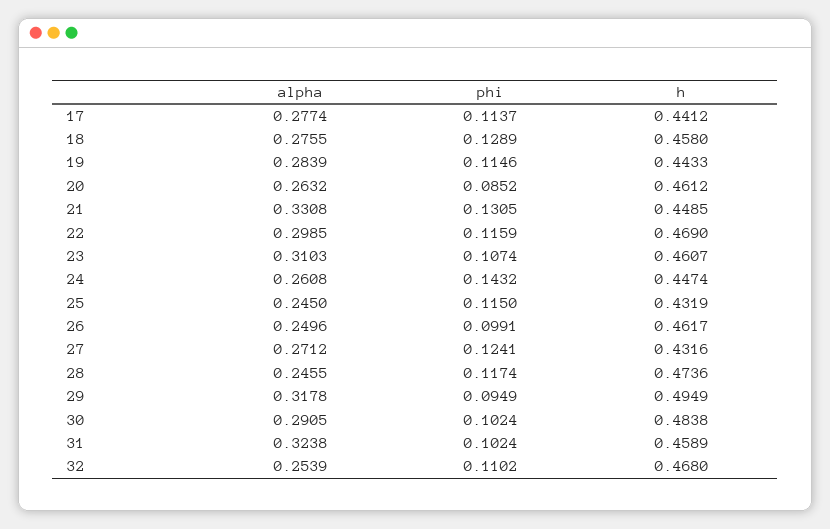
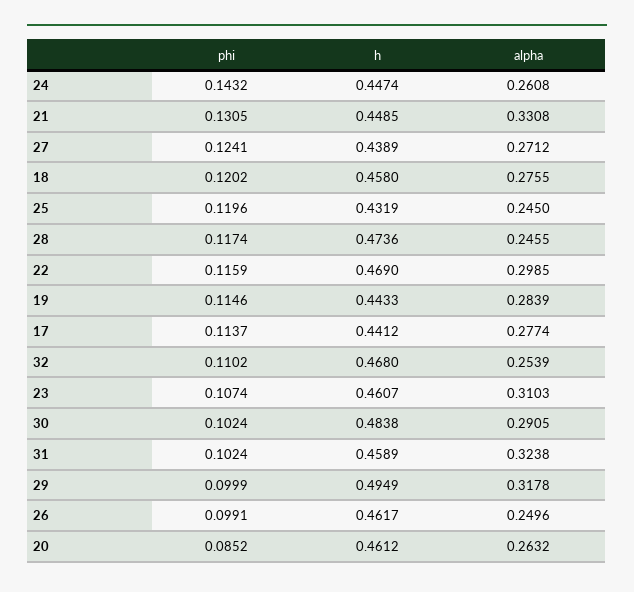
  {
    "alpha": {
      "17": 0.2774,
      "18": 0.2755,
      "19": 0.2839,
      "20": 0.2632,
      "21": 0.3308,
      "22": 0.2985,
      "23": 0.3103,
      "24": 0.2608,
      "25": 0.245,
      "26": 0.2496,
      "27": 0.2712,
      "28": 0.2455,
      "29": 0.3178,
      "30": 0.2905,
      "31": 0.3238,
      "32": 0.2539
    },
    "phi": {
      "17": 0.1137,
-     "18": 0.1289,
+     "18": 0.1202,
      "19": 0.1146,
      "20": 0.0852,
      "21": 0.1305,
      "22": 0.1159,
      "23": 0.1074,
      "24": 0.1432,
-     "25": 0.115,
+     "25": 0.1196,
      "26": 0.0991,
      "27": 0.1241,
      "28": 0.1174,
-     "29": 0.0949,
+     "29": 0.0999,
      "30": 0.1024,
      "31": 0.1024,
      "32": 0.1102
    },
    "h": {
      "17": 0.4412,
      "18": 0.458,
      "19": 0.4433,
      "20": 0.4612,
      "21": 0.4485,
      "22": 0.469,
      "23": 0.4607,
      "24": 0.4474,
      "25": 0.4319,
      "26": 0.4617,
-     "27": 0.4316,
+     "27": 0.4389,
      "28": 0.4736,
      "29": 0.4949,
      "30": 0.4838,
      "31": 0.4589,
      "32": 0.468
    }
  }

